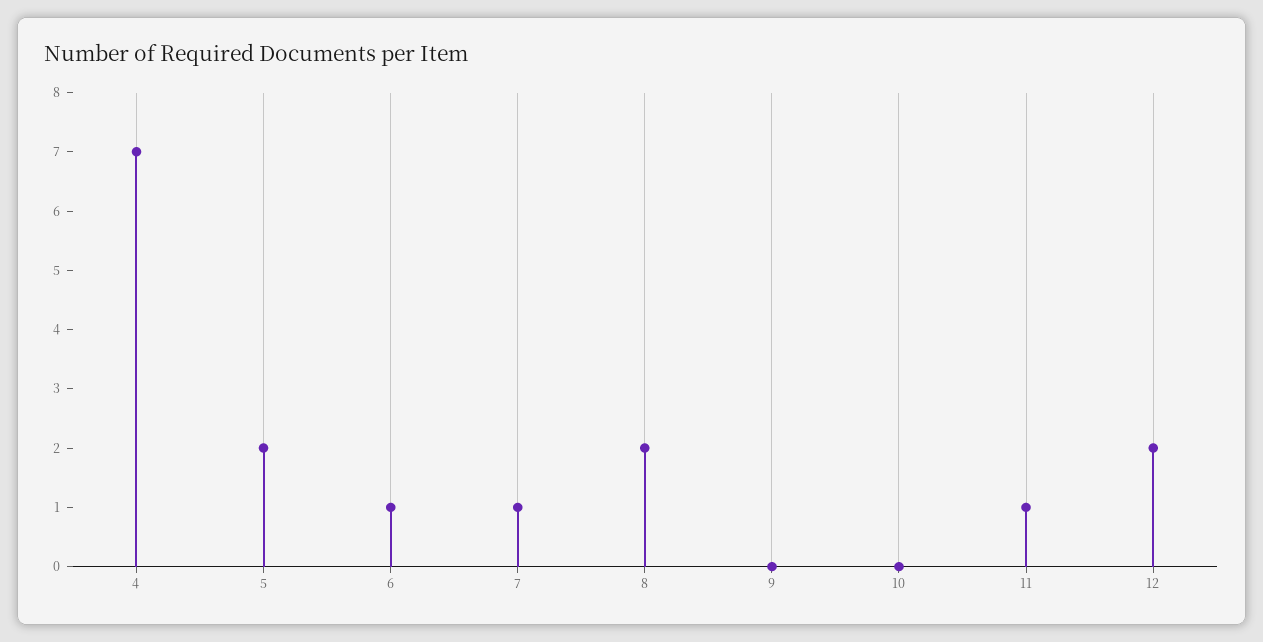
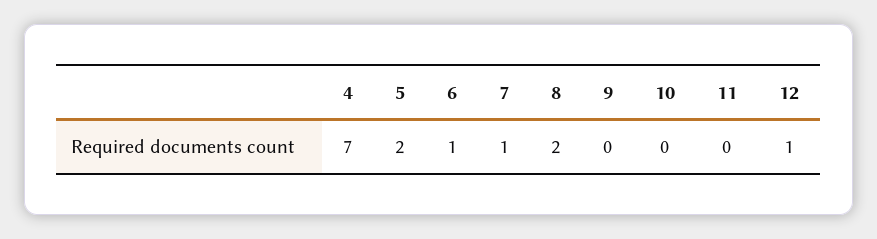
  {
    "4": 7,
    "5": 2,
    "6": 1,
    "7": 1,
    "8": 2,
    "9": 0,
    "10": 0,
-   "11": 1,
+   "11": 0,
-   "12": 2
+   "12": 1
  }

